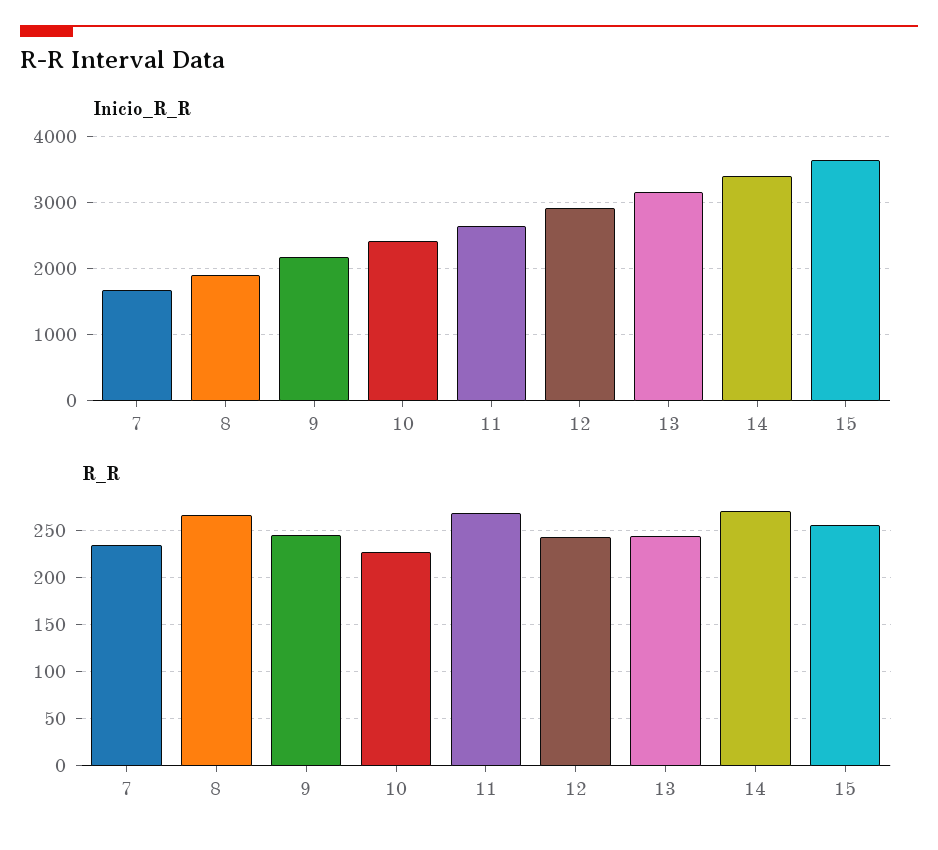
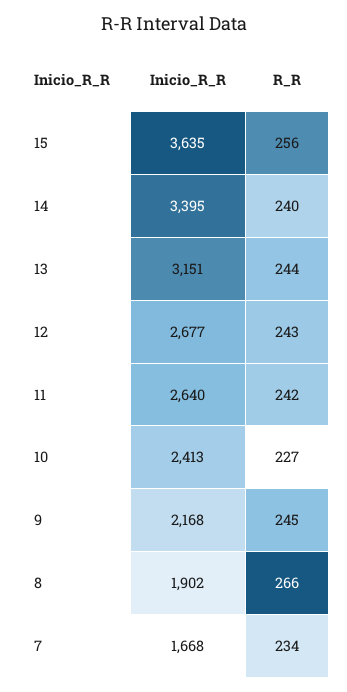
  {
    "Inicio_R_R": {
      "7": 1668,
      "8": 1902,
      "9": 2168,
      "10": 2413,
      "11": 2640,
-     "12": 2900,
+     "12": 2677,
      "13": 3151,
      "14": 3395,
      "15": 3635
    },
    "R_R": {
      "7": 234,
      "8": 266,
      "9": 245,
      "10": 227,
-     "11": 270,
+     "11": 242,
      "12": 243,
      "13": 244,
-     "14": 270,
+     "14": 240,
      "15": 256
    }
  }

